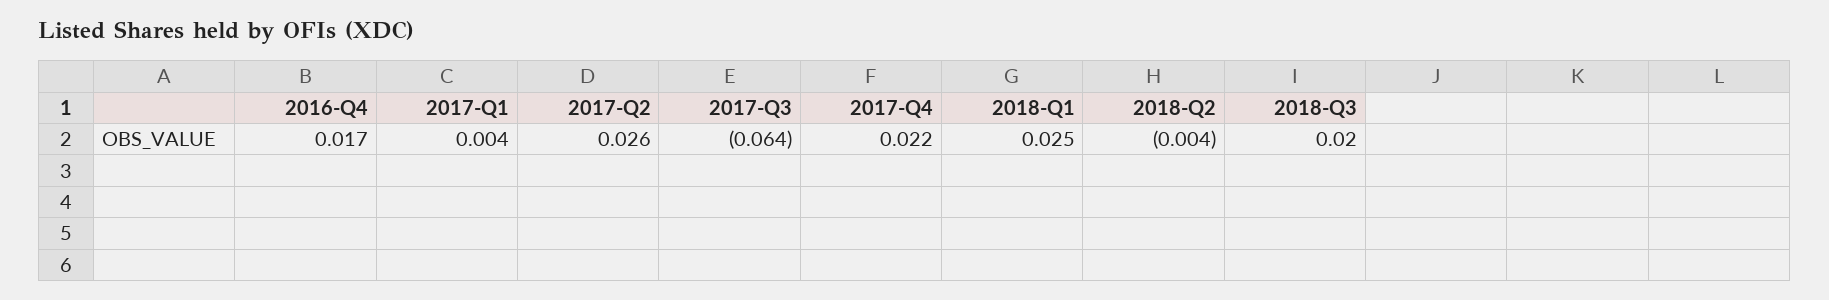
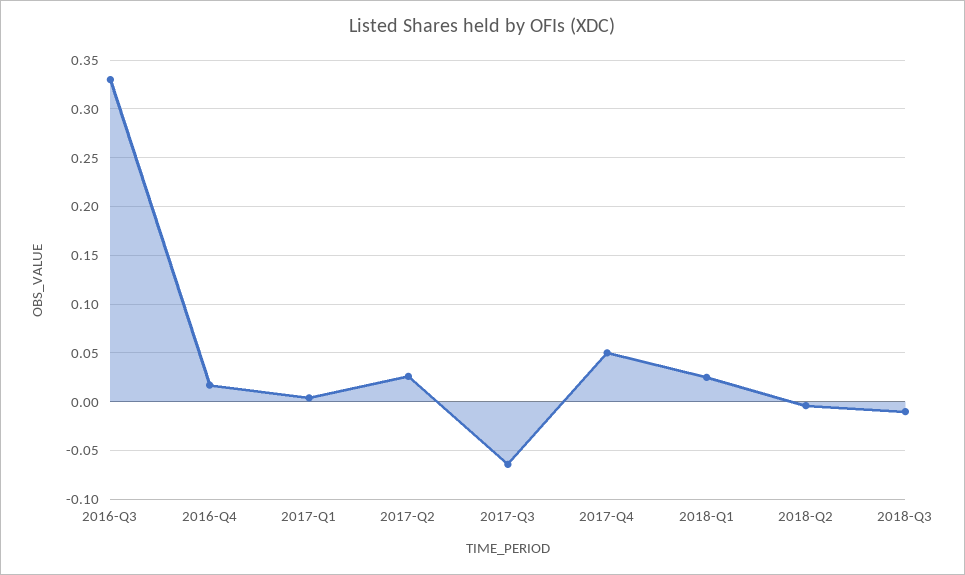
  {
    "2016-Q4": 0.017,
    "2017-Q1": 0.004,
    "2017-Q2": 0.026,
    "2017-Q3": -0.064,
-   "2017-Q4": 0.022,
+   "2017-Q4": 0.05,
    "2018-Q1": 0.025,
    "2018-Q2": -0.004,
-   "2018-Q3": 0.02
+   "2018-Q3": -0.01,
+   "2016-Q3": 0.33
  }

